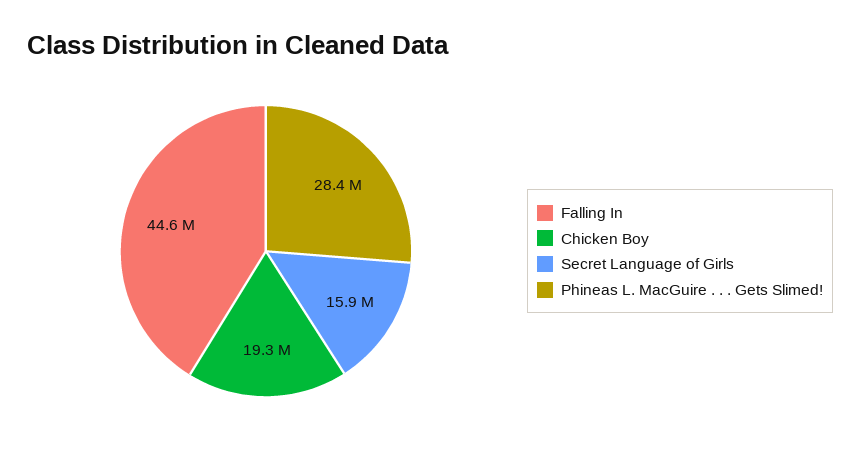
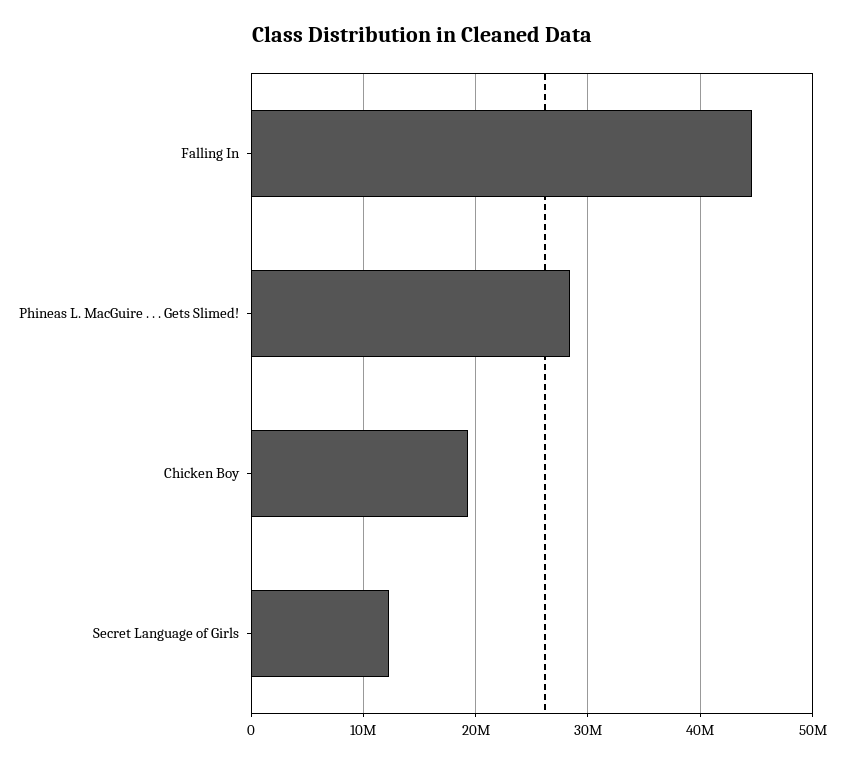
  {
    "Falling In": 44600000,
    "Chicken Boy": 19300000,
-   "Secret Language of Girls": 15900000,
+   "Secret Language of Girls": 12000000,
    "Phineas L. MacGuire . . . Gets Slimed!": 28400000
  }

